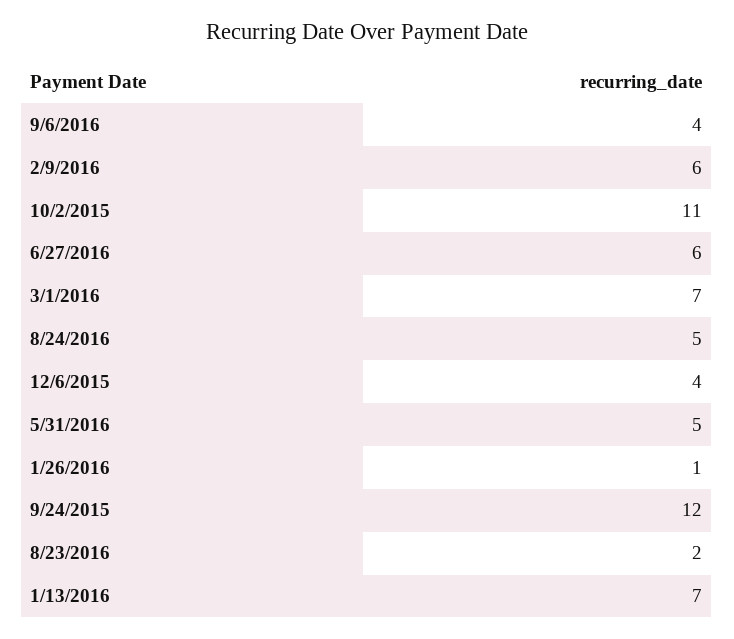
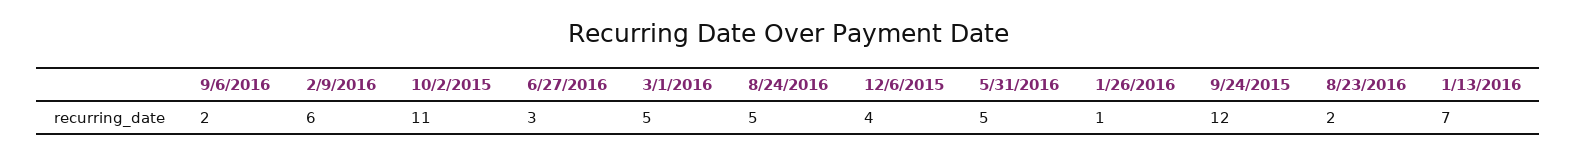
  {
-   "9/6/2016": 4,
+   "9/6/2016": 2,
    "2/9/2016": 6,
    "10/2/2015": 11,
-   "6/27/2016": 6,
+   "6/27/2016": 3,
-   "3/1/2016": 7,
+   "3/1/2016": 5,
    "8/24/2016": 5,
    "12/6/2015": 4,
    "5/31/2016": 5,
    "1/26/2016": 1,
    "9/24/2015": 12,
    "8/23/2016": 2,
    "1/13/2016": 7
  }

